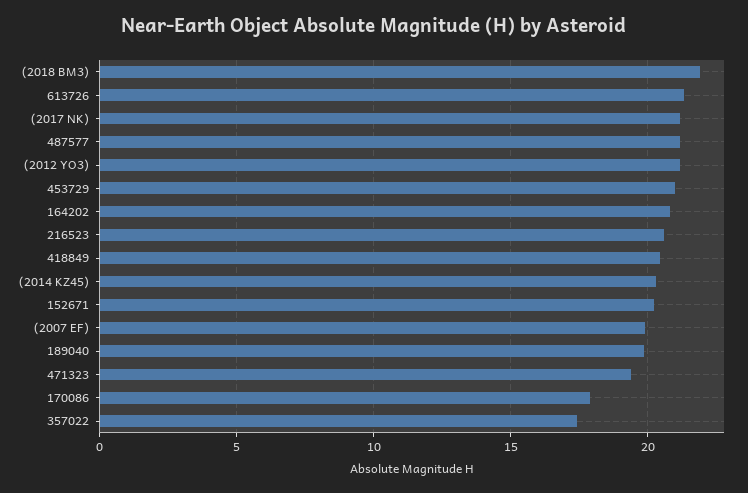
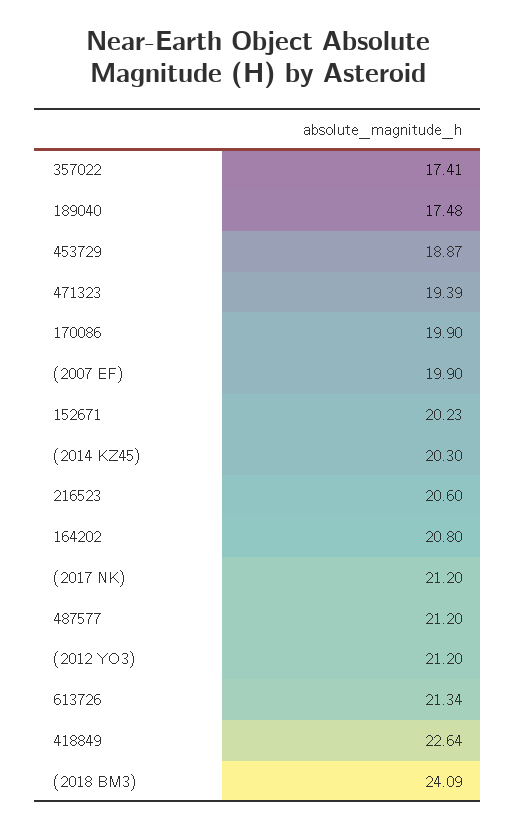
  {
-   "(2018 BM3)": 22,
+   "(2018 BM3)": 24.09,
    "613726": 21.34,
    "(2017 NK)": 21.2,
    "487577": 21.2,
    "(2012 YO3)": 21.2,
-   "453729": 21,
+   "453729": 18.87,
    "164202": 20.8,
    "216523": 20.6,
-   "418849": 20.5,
+   "418849": 22.64,
    "(2014 KZ45)": 20.3,
    "152671": 20.23,
    "(2007 EF)": 19.9,
-   "189040": 20,
+   "189040": 17.48,
    "471323": 19.39,
-   "170086": 18,
+   "170086": 19.9,
    "357022": 17.41
  }

